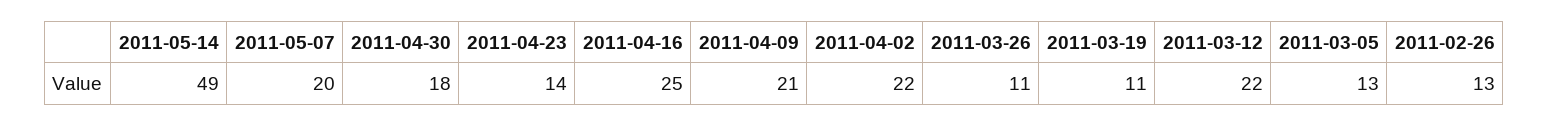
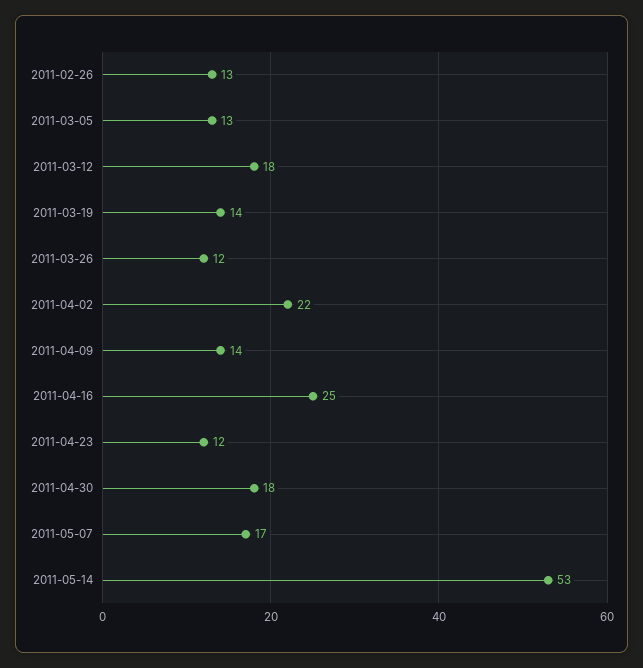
  {
-   "2011-05-14": 49,
+   "2011-05-14": 53,
-   "2011-05-07": 20,
+   "2011-05-07": 17,
    "2011-04-30": 18,
-   "2011-04-23": 14,
+   "2011-04-23": 12,
    "2011-04-16": 25,
-   "2011-04-09": 21,
+   "2011-04-09": 14,
    "2011-04-02": 22,
-   "2011-03-26": 11,
+   "2011-03-26": 12,
-   "2011-03-19": 11,
+   "2011-03-19": 14,
-   "2011-03-12": 22,
+   "2011-03-12": 18,
    "2011-03-05": 13,
    "2011-02-26": 13
  }

